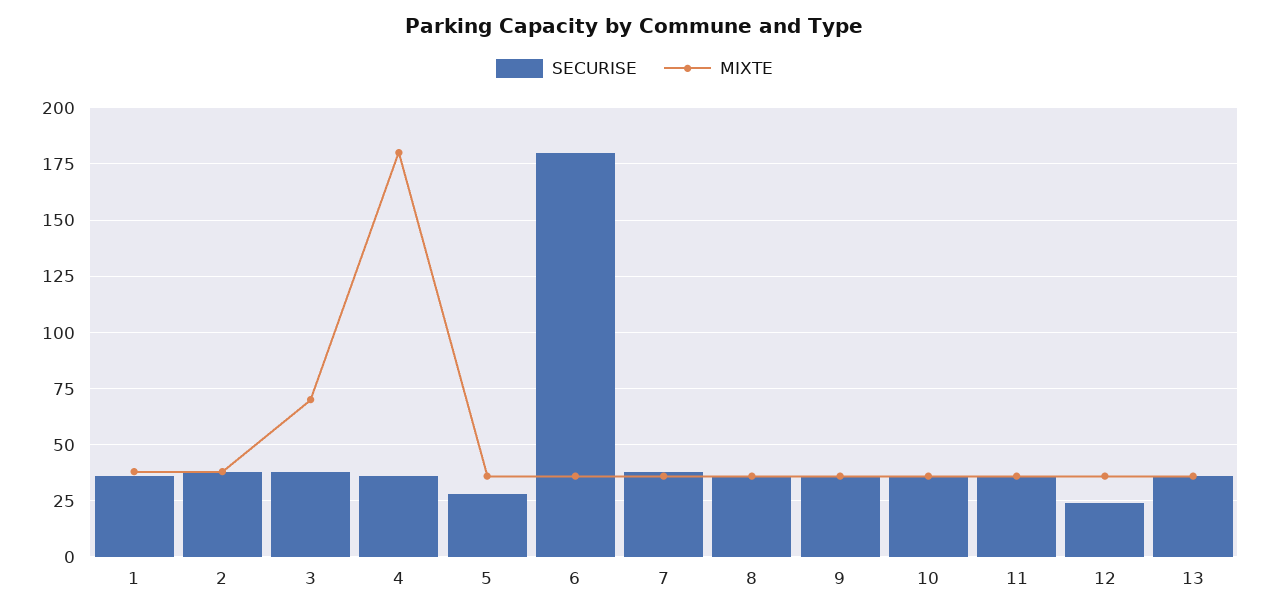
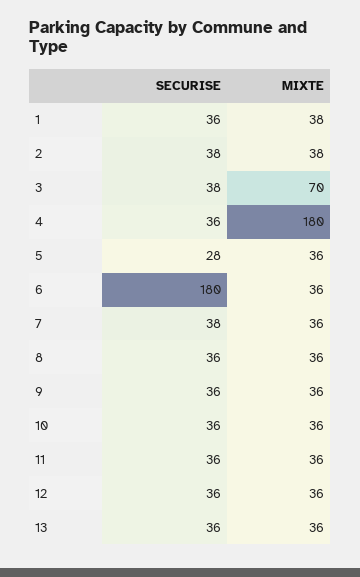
  {
    "SECURISE": {
      "1": 36,
      "2": 38,
      "3": 38,
      "4": 36,
      "5": 28,
      "6": 180,
      "7": 38,
      "8": 36,
      "9": 36,
      "10": 36,
      "11": 36,
-     "12": 25,
+     "12": 36,
      "13": 36
    },
    "MIXTE": {
      "1": 38,
      "2": 38,
      "3": 70,
      "4": 180,
      "5": 36,
      "6": 36,
      "7": 36,
      "8": 36,
      "9": 36,
      "10": 36,
      "11": 36,
      "12": 36,
      "13": 36
    }
  }

